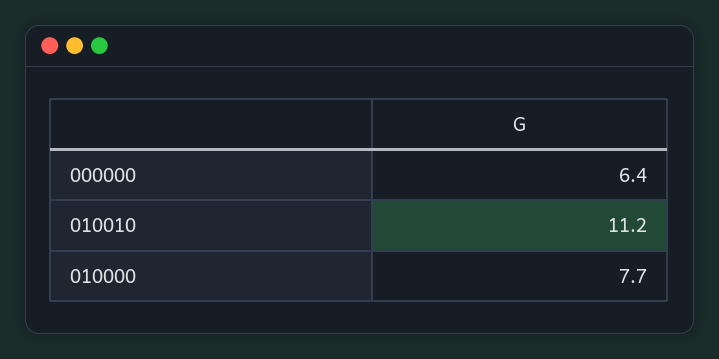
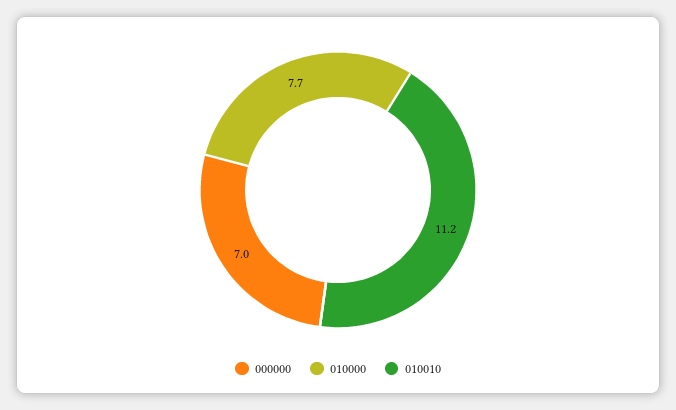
  {
-   "000000": 6.4,
+   "000000": 7,
    "010010": 11.2,
    "010000": 7.7
  }

